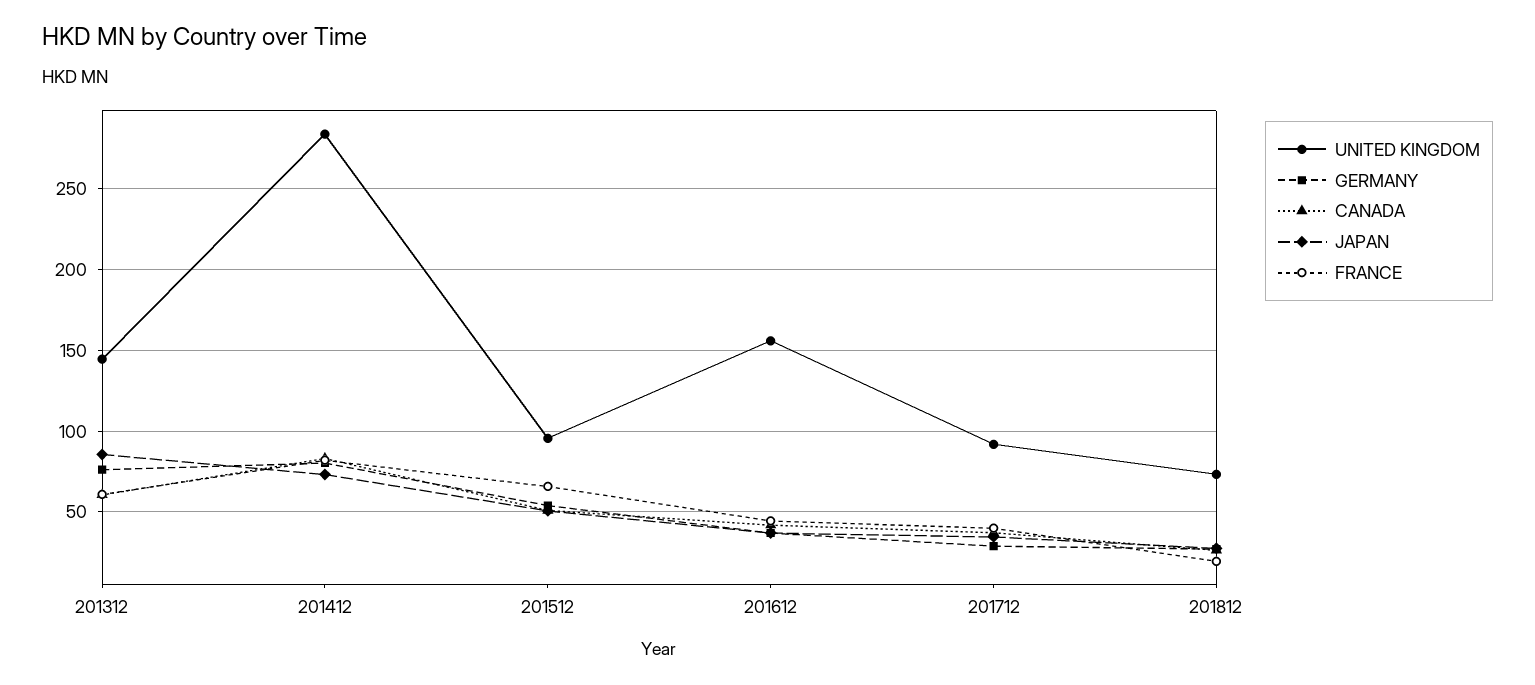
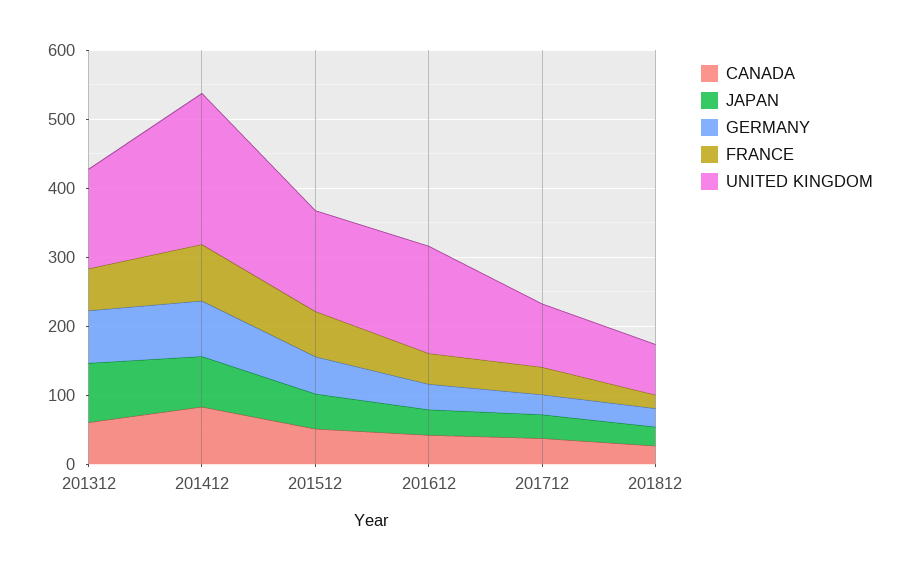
  {
    "UNITED KINGDOM": {
      "201312": 145,
-     "201412": 285,
+     "201412": 220,
-     "201512": 95,
+     "201512": 140,
      "201612": 155,
      "201712": 90,
      "201812": 75
    },
    "GERMANY": {
      "201312": 75,
      "201412": 80,
      "201512": 55,
      "201612": 35,
      "201712": 30,
      "201812": 25
    },
    "CANADA": {
      "201312": 60,
      "201412": 85,
      "201512": 50,
      "201612": 40,
      "201712": 35,
      "201812": 25
    },
    "JAPAN": {
      "201312": 85,
      "201412": 75,
      "201512": 50,
      "201612": 35,
      "201712": 35,
      "201812": 30
    },
    "FRANCE": {
      "201312": 60,
      "201412": 80,
      "201512": 65,
      "201612": 45,
      "201712": 40,
      "201812": 20
    }
  }

